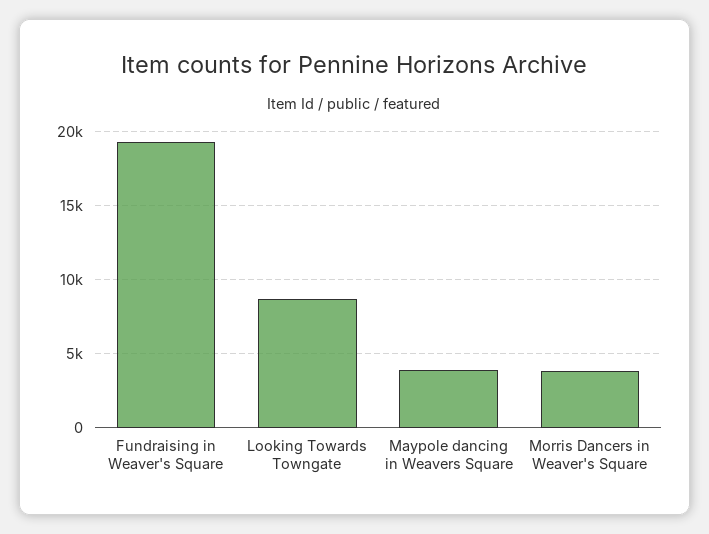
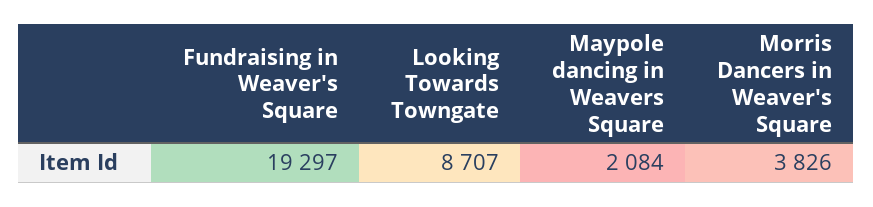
  {
    "Fundraising in Weaver's Square": 19297,
    "Looking Towards Towngate": 8707,
-   "Maypole dancing in Weavers Square": 4000,
+   "Maypole dancing in Weavers Square": 2084,
    "Morris Dancers in Weaver's Square": 3826
  }

